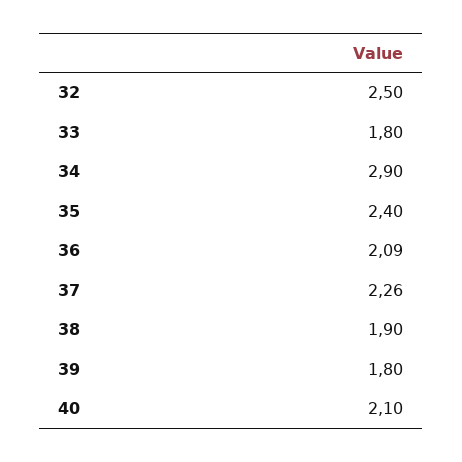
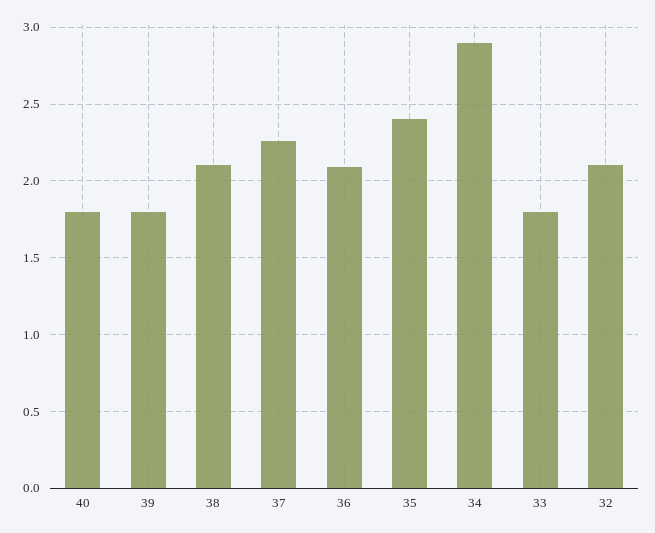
  {
-   "32": 2.5,
+   "32": 2.1,
    "33": 1.8,
    "34": 2.9,
    "35": 2.4,
    "36": 2.09,
    "37": 2.26,
-   "38": 1.9,
+   "38": 2.1,
    "39": 1.8,
-   "40": 2.1
+   "40": 1.8
  }

